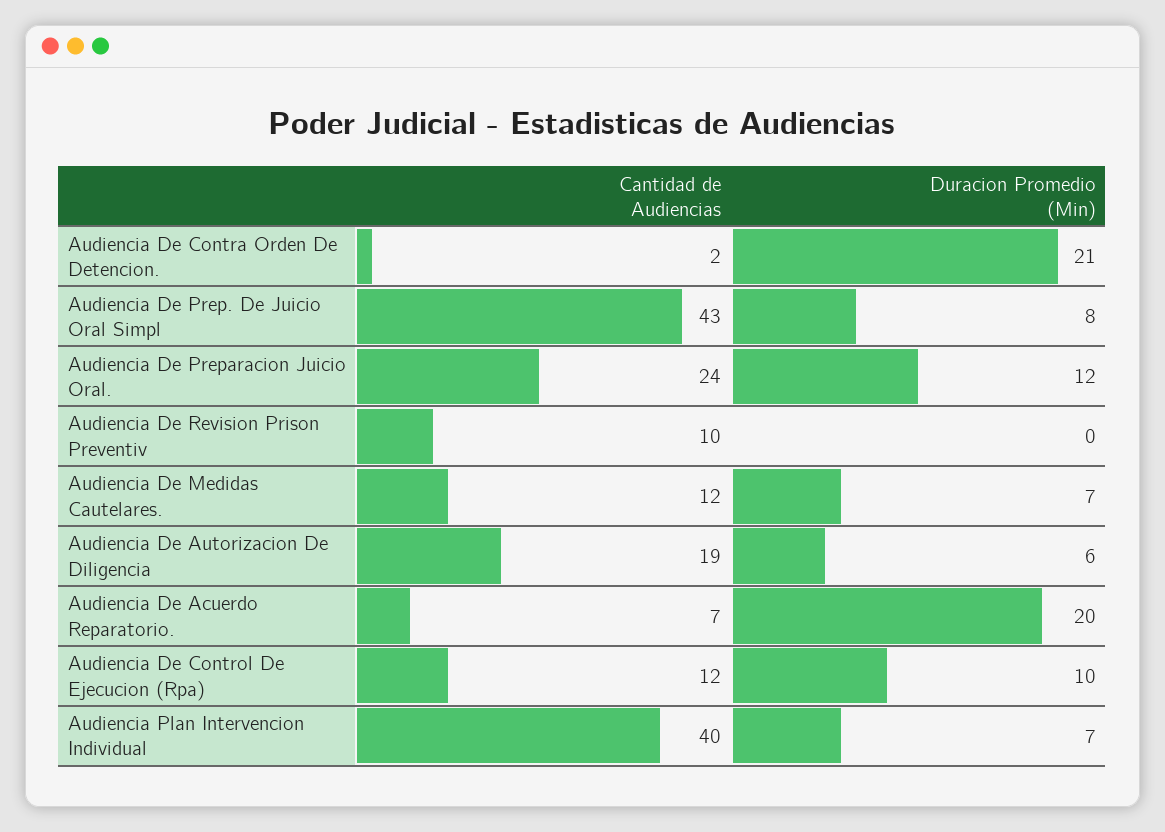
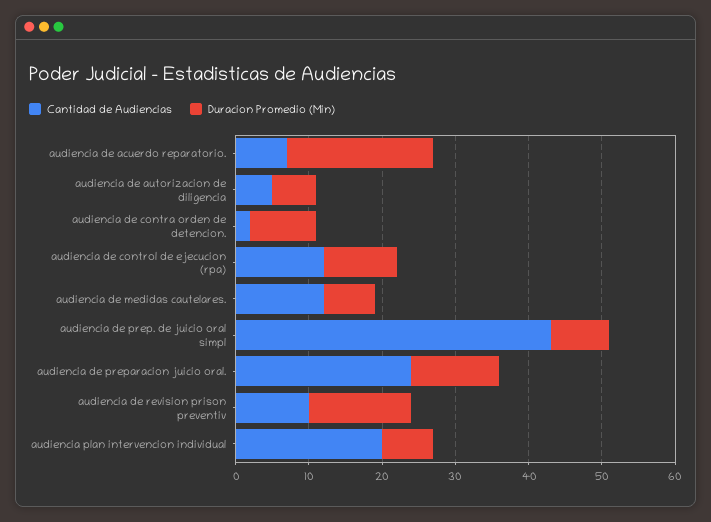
  {
    "Cantidad de Audiencias": {
      "Audiencia De Contra Orden De Detencion.": 2,
      "Audiencia De Prep. De Juicio Oral Simpl": 43,
      "Audiencia De Preparacion Juicio Oral.": 24,
      "Audiencia De Revision Prison Preventiv": 10,
      "Audiencia De Medidas Cautelares.": 12,
-     "Audiencia De Autorizacion De Diligencia": 19,
+     "Audiencia De Autorizacion De Diligencia": 5,
      "Audiencia De Acuerdo Reparatorio.": 7,
      "Audiencia De Control De Ejecucion (Rpa)": 12,
-     "Audiencia Plan Intervencion Individual": 40
+     "Audiencia Plan Intervencion Individual": 20
    },
    "Duracion Promedio (Min)": {
-     "Audiencia De Contra Orden De Detencion.": 21,
+     "Audiencia De Contra Orden De Detencion.": 10,
      "Audiencia De Prep. De Juicio Oral Simpl": 8,
      "Audiencia De Preparacion Juicio Oral.": 12,
-     "Audiencia De Revision Prison Preventiv": 0,
+     "Audiencia De Revision Prison Preventiv": 15,
      "Audiencia De Medidas Cautelares.": 7,
      "Audiencia De Autorizacion De Diligencia": 6,
      "Audiencia De Acuerdo Reparatorio.": 20,
      "Audiencia De Control De Ejecucion (Rpa)": 10,
      "Audiencia Plan Intervencion Individual": 7
    }
  }

